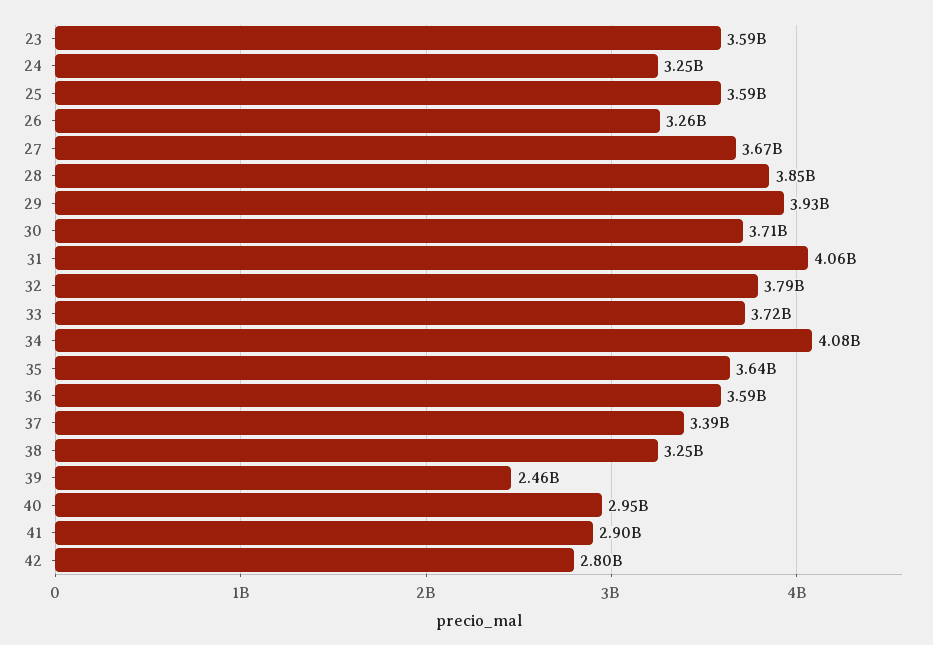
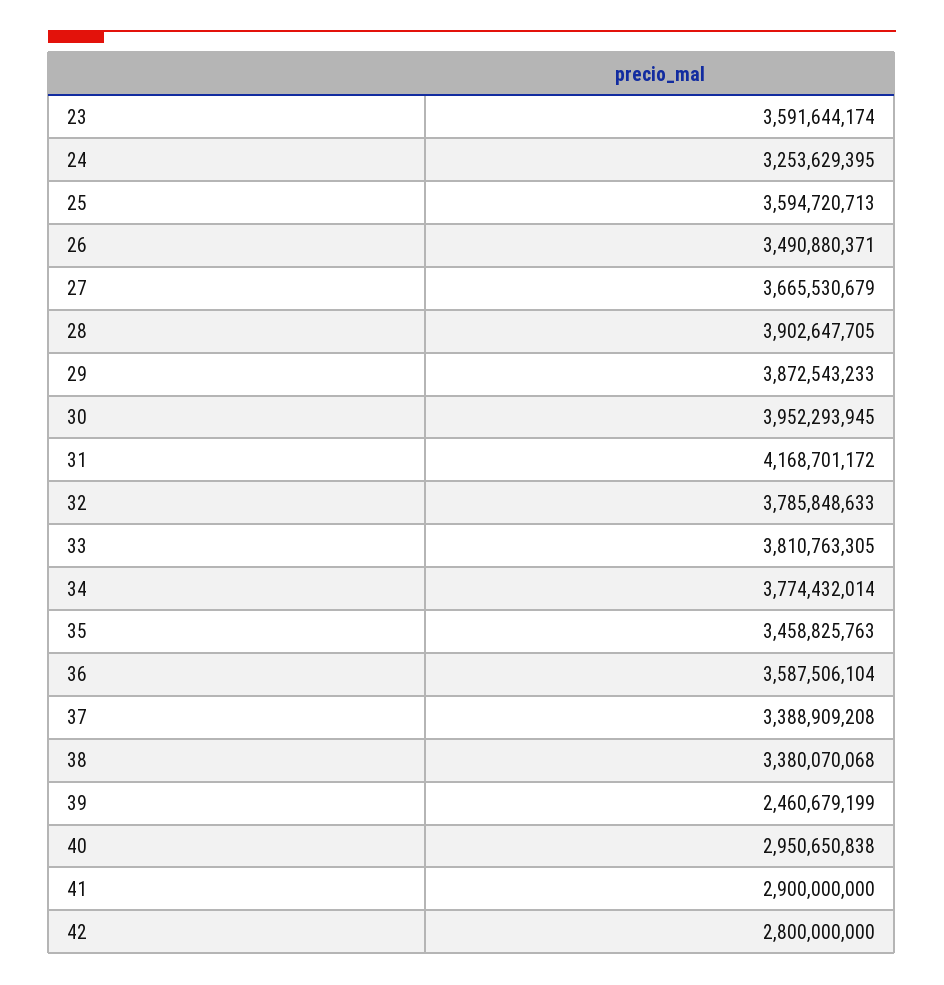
  {
    "23": 3591644174,
    "24": 3253629395,
    "25": 3594720713,
-   "26": 3260000000,
+   "26": 3490880371,
    "27": 3665530679,
-   "28": 3850000000,
+   "28": 3902647705,
-   "29": 3930000000,
+   "29": 3872543233,
-   "30": 3710000000,
+   "30": 3952293945,
-   "31": 4060000000,
+   "31": 4168701172,
    "32": 3785848633,
-   "33": 3720000000,
+   "33": 3810763305,
-   "34": 4080000000,
+   "34": 3774432014,
-   "35": 3640000000,
+   "35": 3458825763,
    "36": 3587506104,
    "37": 3388909208,
-   "38": 3250000000,
+   "38": 3380070068,
    "39": 2460679199,
    "40": 2950650838,
    "41": 2900000000,
    "42": 2800000000
  }

